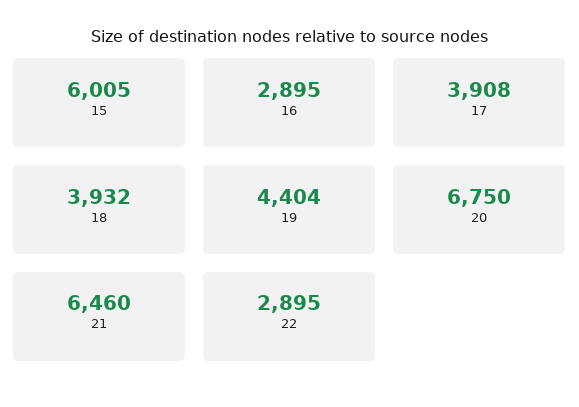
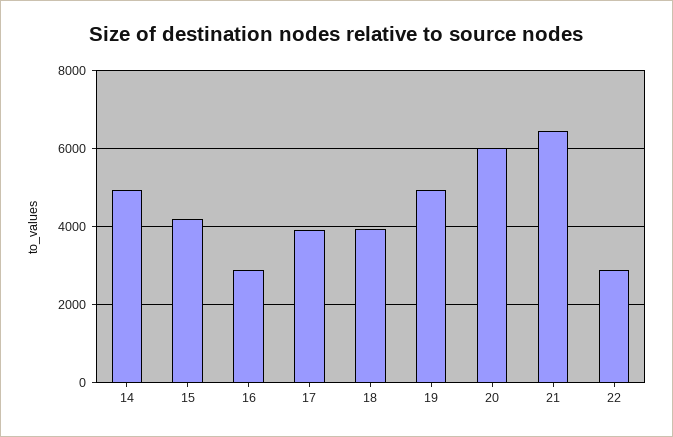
  {
-   "15": 6005,
+   "15": 4200,
    "16": 2895,
    "17": 3908,
    "18": 3932,
-   "19": 4404,
+   "19": 5000,
-   "20": 6750,
+   "20": 6000,
    "21": 6460,
-   "22": 2895
+   "22": 2895,
+   "14": 5000
  }

